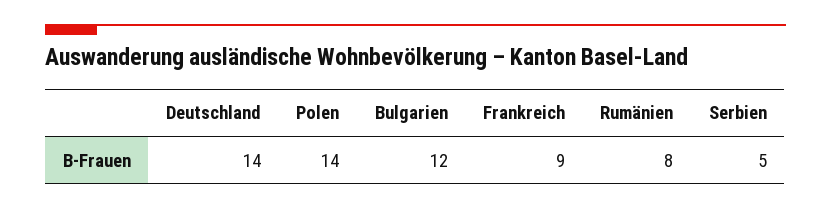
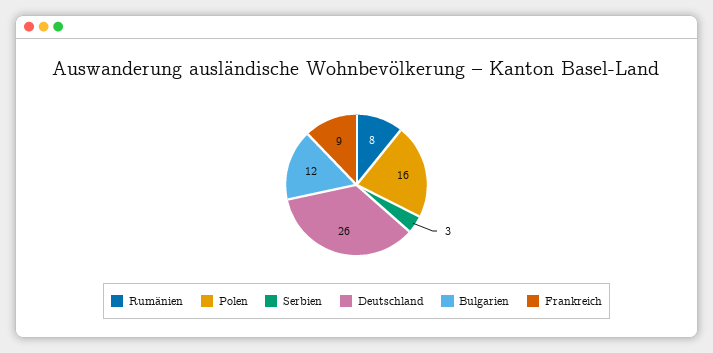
  {
-   "Deutschland": 14,
+   "Deutschland": 26,
-   "Polen": 14,
+   "Polen": 16,
    "Bulgarien": 12,
    "Frankreich": 9,
    "Rumänien": 8,
-   "Serbien": 5
+   "Serbien": 3
  }

